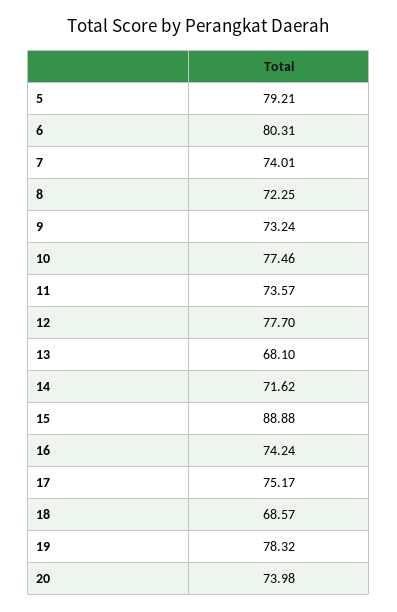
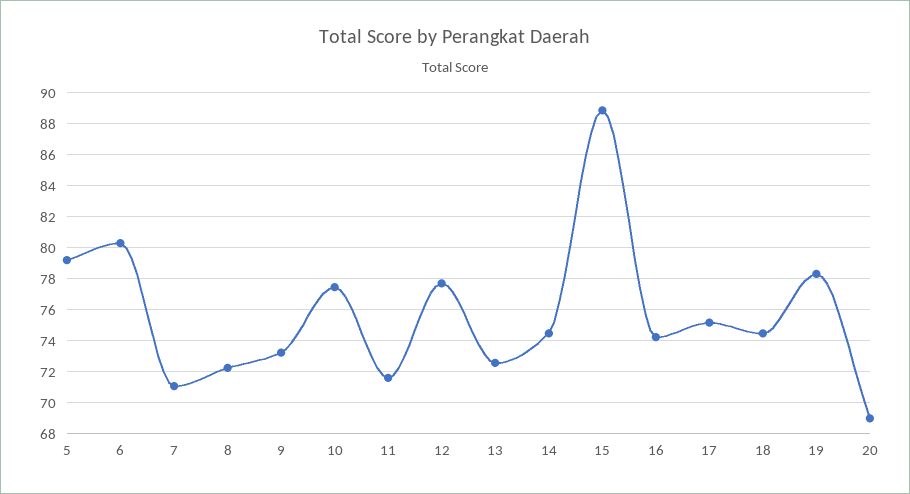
  {
    "5": 79.21,
    "6": 80.31,
-   "7": 74.01,
+   "7": 71,
    "8": 72.25,
    "9": 73.24,
    "10": 77.46,
-   "11": 73.57,
+   "11": 71.5,
    "12": 77.7,
-   "13": 68.1,
+   "13": 72.5,
-   "14": 71.62,
+   "14": 74.5,
    "15": 88.88,
    "16": 74.24,
    "17": 75.17,
-   "18": 68.57,
+   "18": 74.5,
    "19": 78.32,
-   "20": 73.98
+   "20": 69
  }

